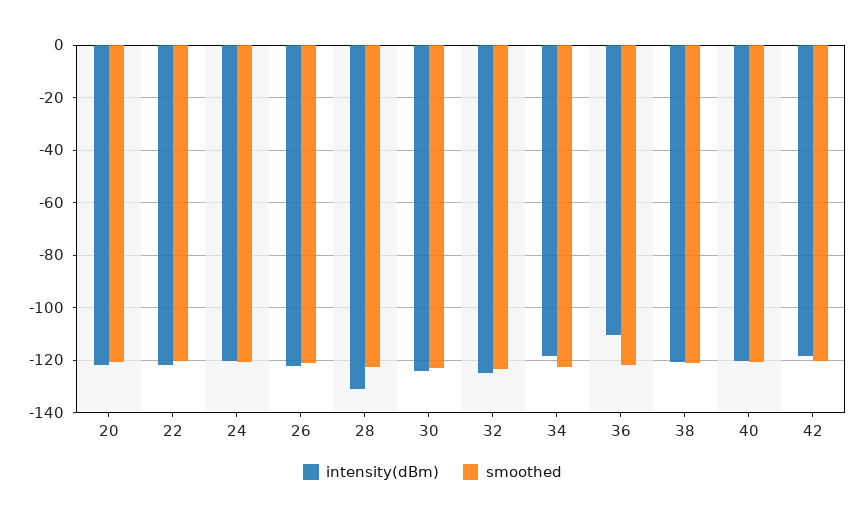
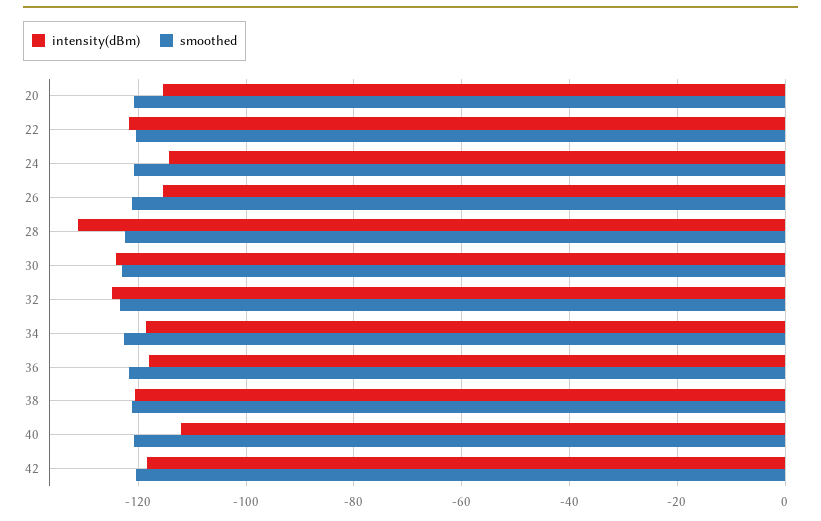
  {
    "intensity(dBm)": {
-     "20": -122.5,
+     "20": -116,
      "22": -122,
-     "24": -120,
+     "24": -114,
-     "26": -122.5,
+     "26": -116,
      "28": -132,
      "30": -124,
      "32": -124,
      "34": -118,
-     "36": -110,
+     "36": -118,
      "38": -120,
-     "40": -120,
+     "40": -112,
      "42": -118
    },
    "smoothed": {
      "20": -120,
      "22": -120,
      "24": -120,
      "26": -122,
      "28": -122,
      "30": -124,
      "32": -124,
      "34": -122,
      "36": -122,
      "38": -122,
      "40": -120,
      "42": -120
    }
  }

